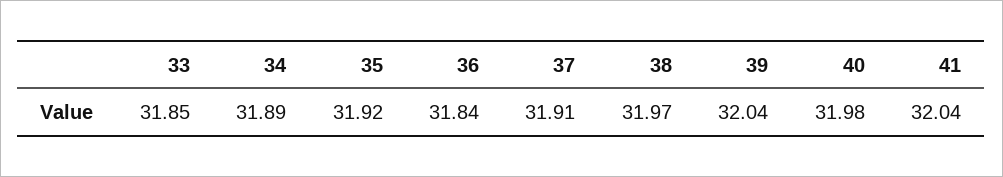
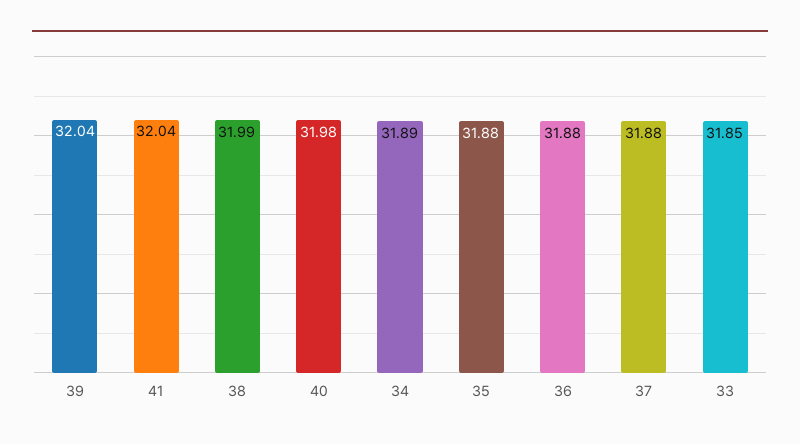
  {
    "33": 31.85,
    "34": 31.89,
-   "35": 31.92,
+   "35": 31.88,
-   "36": 31.84,
+   "36": 31.88,
-   "37": 31.91,
+   "37": 31.88,
-   "38": 31.97,
+   "38": 31.99,
    "39": 32.04,
    "40": 31.98,
    "41": 32.04
  }

